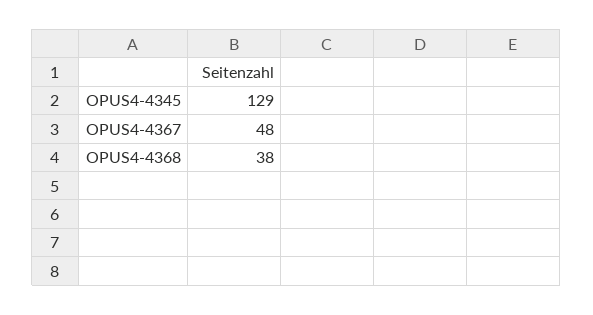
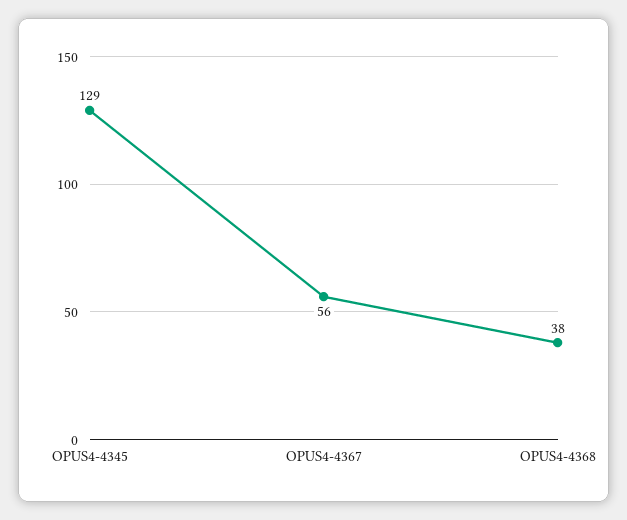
  {
    "OPUS4-4345": 129,
-   "OPUS4-4367": 48,
+   "OPUS4-4367": 56,
    "OPUS4-4368": 38
  }

